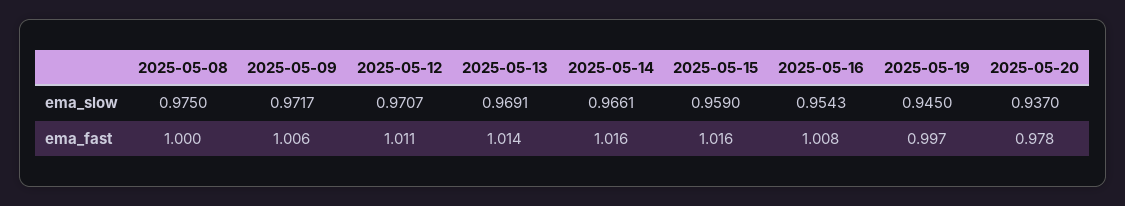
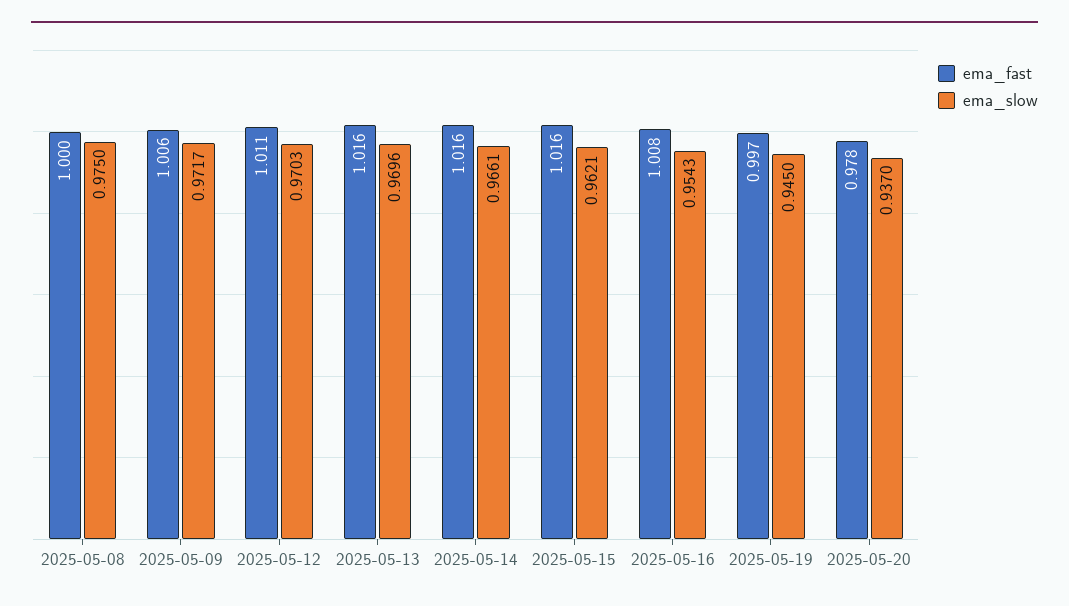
  {
    "ema_slow": {
      "2025-05-08": 0.975,
      "2025-05-09": 0.9717,
-     "2025-05-12": 0.9707,
+     "2025-05-12": 0.9703,
-     "2025-05-13": 0.9691,
+     "2025-05-13": 0.9696,
      "2025-05-14": 0.9661,
-     "2025-05-15": 0.959,
+     "2025-05-15": 0.9621,
      "2025-05-16": 0.9543,
      "2025-05-19": 0.945,
      "2025-05-20": 0.937
    },
    "ema_fast": {
      "2025-05-08": 1,
      "2025-05-09": 1.006,
      "2025-05-12": 1.011,
-     "2025-05-13": 1.014,
+     "2025-05-13": 1.016,
      "2025-05-14": 1.016,
      "2025-05-15": 1.016,
      "2025-05-16": 1.008,
      "2025-05-19": 0.997,
      "2025-05-20": 0.978
    }
  }

